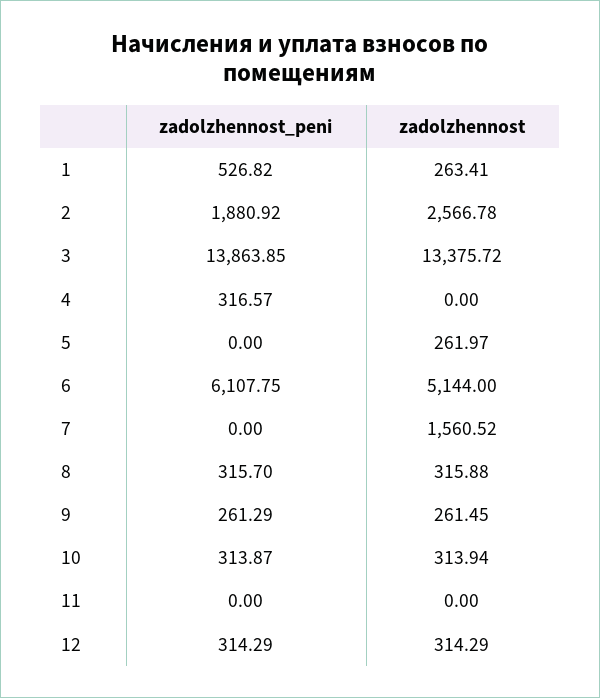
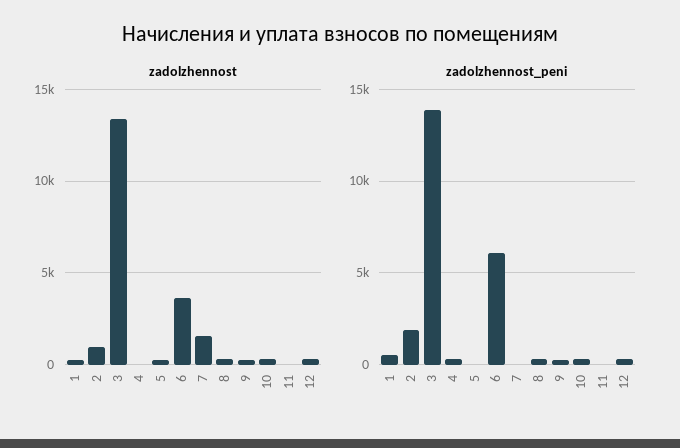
  {
    "zadolzhennost_peni": {
      "1": 526.82,
      "2": 1880.92,
      "3": 13863.85,
      "4": 316.57,
      "5": 0,
      "6": 6107.75,
      "7": 0,
      "8": 315.7,
      "9": 261.29,
      "10": 313.87,
      "11": 0,
      "12": 314.29
    },
    "zadolzhennost": {
      "1": 263.41,
-     "2": 2566.78,
+     "2": 1000,
      "3": 13375.72,
      "4": 0,
      "5": 261.97,
-     "6": 5144,
+     "6": 3500,
      "7": 1560.52,
      "8": 315.88,
      "9": 261.45,
      "10": 313.94,
      "11": 0,
      "12": 314.29
    }
  }

